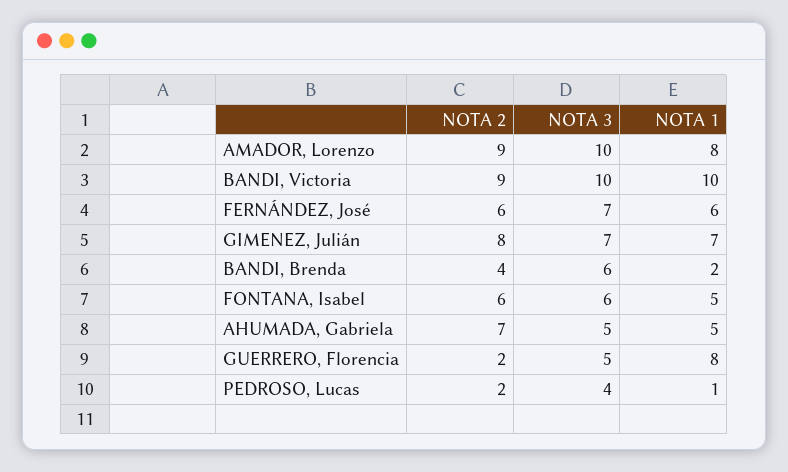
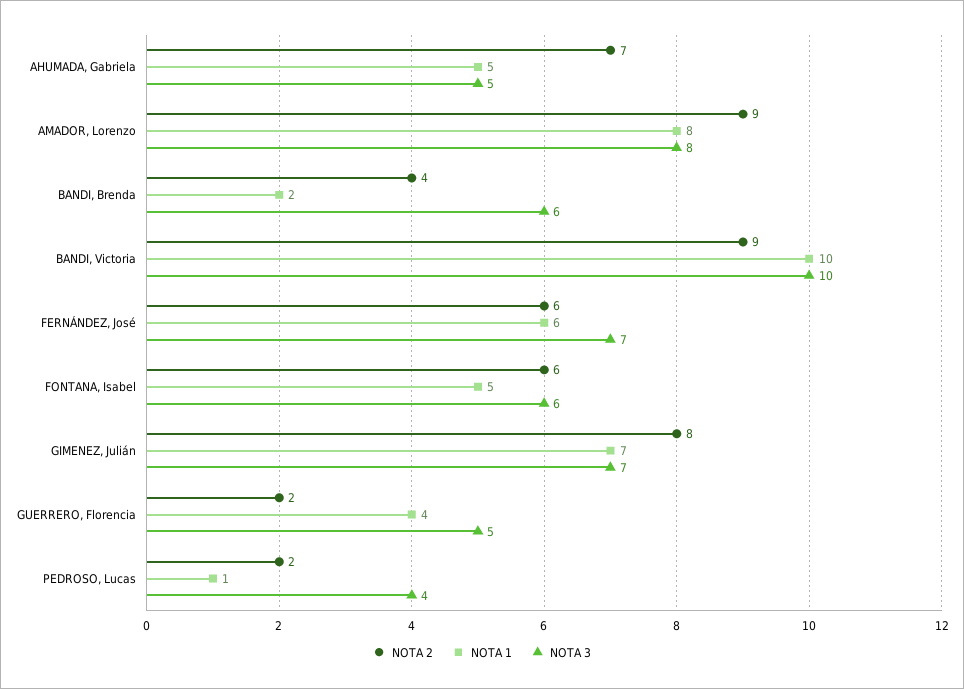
  {
    "NOTA 2": {
      "AMADOR, Lorenzo": 9,
      "BANDI, Victoria": 9,
      "FERNÁNDEZ, José": 6,
      "GIMENEZ, Julián": 8,
      "BANDI, Brenda": 4,
      "FONTANA, Isabel": 6,
      "AHUMADA, Gabriela": 7,
      "GUERRERO, Florencia": 2,
      "PEDROSO, Lucas": 2
    },
    "NOTA 3": {
-     "AMADOR, Lorenzo": 10,
+     "AMADOR, Lorenzo": 8,
      "BANDI, Victoria": 10,
      "FERNÁNDEZ, José": 7,
      "GIMENEZ, Julián": 7,
      "BANDI, Brenda": 6,
      "FONTANA, Isabel": 6,
      "AHUMADA, Gabriela": 5,
      "GUERRERO, Florencia": 5,
      "PEDROSO, Lucas": 4
    },
    "NOTA 1": {
      "AMADOR, Lorenzo": 8,
      "BANDI, Victoria": 10,
      "FERNÁNDEZ, José": 6,
      "GIMENEZ, Julián": 7,
      "BANDI, Brenda": 2,
      "FONTANA, Isabel": 5,
      "AHUMADA, Gabriela": 5,
-     "GUERRERO, Florencia": 8,
+     "GUERRERO, Florencia": 4,
      "PEDROSO, Lucas": 1
    }
  }

